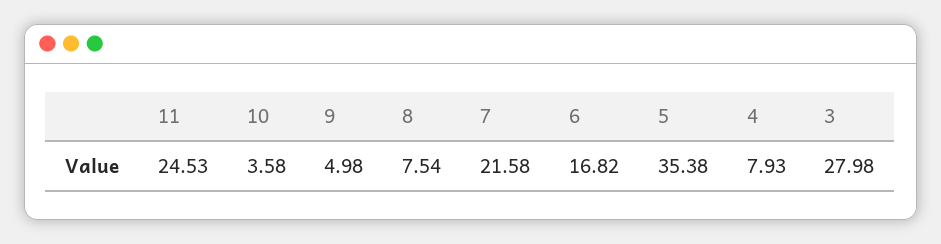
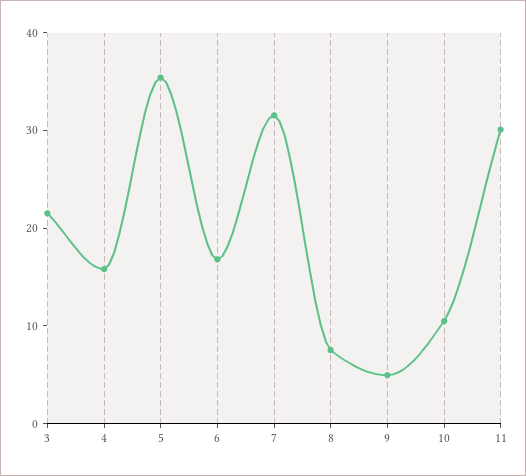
  {
-   "11": 24.53,
+   "11": 30,
-   "10": 3.58,
+   "10": 10,
    "9": 4.98,
    "8": 7.54,
-   "7": 21.58,
+   "7": 32,
    "6": 16.82,
    "5": 35.38,
-   "4": 7.93,
+   "4": 16,
-   "3": 27.98
+   "3": 22
  }

